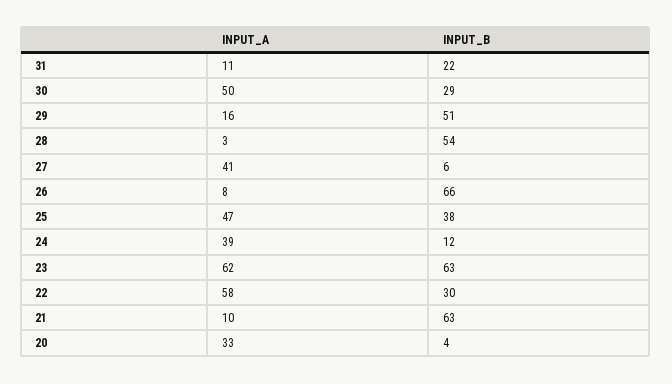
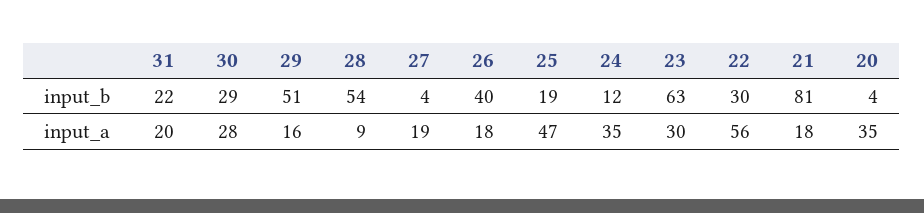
  {
    "INPUT_A": {
-     "31": 11,
+     "31": 20,
-     "30": 50,
+     "30": 28,
      "29": 16,
-     "28": 3,
+     "28": 9,
-     "27": 41,
+     "27": 19,
-     "26": 8,
+     "26": 18,
      "25": 47,
-     "24": 39,
+     "24": 35,
-     "23": 62,
+     "23": 30,
-     "22": 58,
+     "22": 56,
-     "21": 10,
+     "21": 18,
-     "20": 33
+     "20": 35
    },
    "INPUT_B": {
      "31": 22,
      "30": 29,
      "29": 51,
      "28": 54,
-     "27": 6,
+     "27": 4,
-     "26": 66,
+     "26": 40,
-     "25": 38,
+     "25": 19,
      "24": 12,
      "23": 63,
      "22": 30,
-     "21": 63,
+     "21": 81,
      "20": 4
    }
  }

